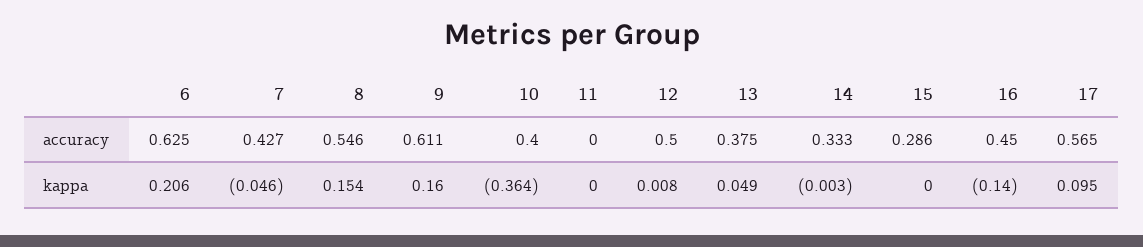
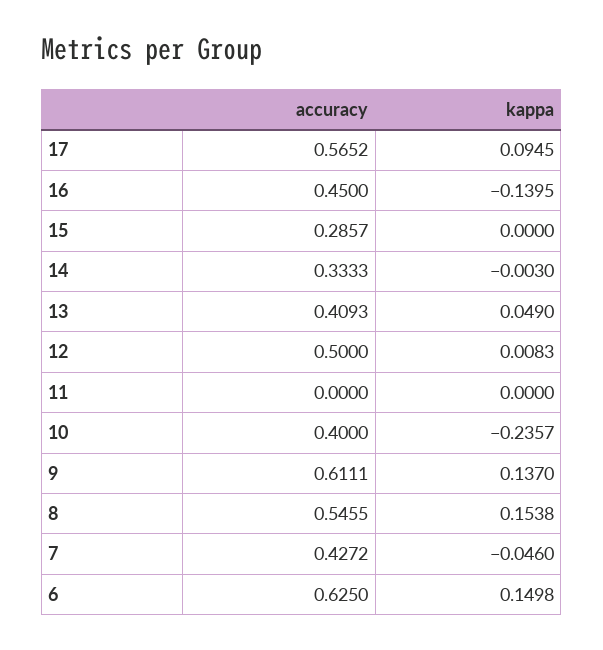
  {
    "6": {
      "accuracy": 0.625,
-     "kappa": 0.206
+     "kappa": 0.1498
    },
    "7": {
      "accuracy": 0.4272,
      "kappa": -0.046
    },
    "8": {
      "accuracy": 0.5455,
      "kappa": 0.1538
    },
    "9": {
      "accuracy": 0.6111,
-     "kappa": 0.16
+     "kappa": 0.137
    },
    "10": {
      "accuracy": 0.4,
-     "kappa": -0.364
+     "kappa": -0.2357
    },
    "11": {
      "accuracy": 0,
      "kappa": 0
    },
    "12": {
      "accuracy": 0.5,
      "kappa": 0.0083
    },
    "13": {
-     "accuracy": 0.375,
+     "accuracy": 0.4093,
      "kappa": 0.049
    },
    "14": {
      "accuracy": 0.3333,
      "kappa": -0.003
    },
    "15": {
      "accuracy": 0.2857,
      "kappa": 0
    },
    "16": {
      "accuracy": 0.45,
      "kappa": -0.1395
    },
    "17": {
      "accuracy": 0.5652,
      "kappa": 0.0945
    }
  }

